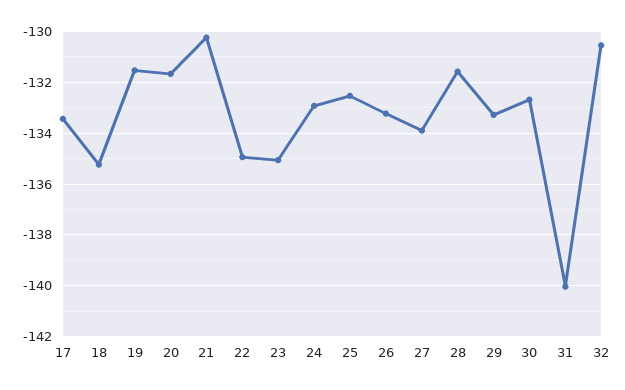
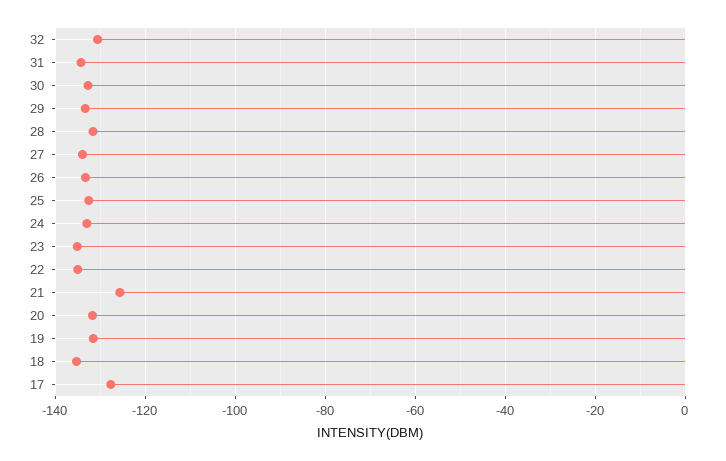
  {
-   "17": -133.5,
+   "17": -128,
    "18": -135.25,
    "19": -131.5,
    "20": -131.75,
-   "21": -130.25,
+   "21": -126,
    "22": -135,
    "23": -135,
    "24": -133,
    "25": -132.5,
    "26": -133.25,
    "27": -134,
    "28": -131.5,
    "29": -133.25,
    "30": -132.75,
-   "31": -140,
+   "31": -134,
    "32": -130.5
  }

